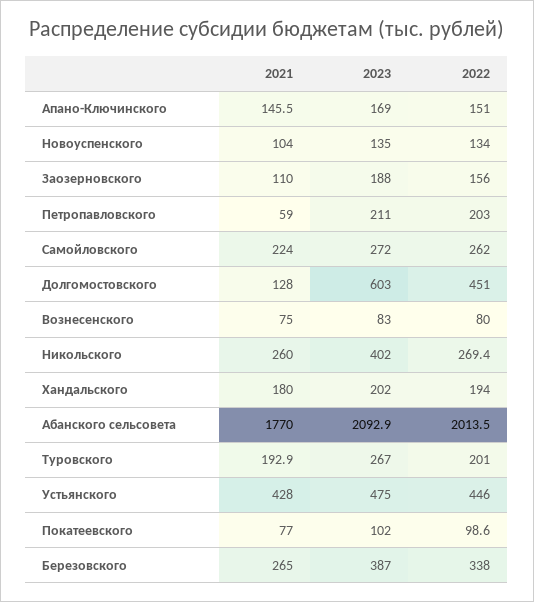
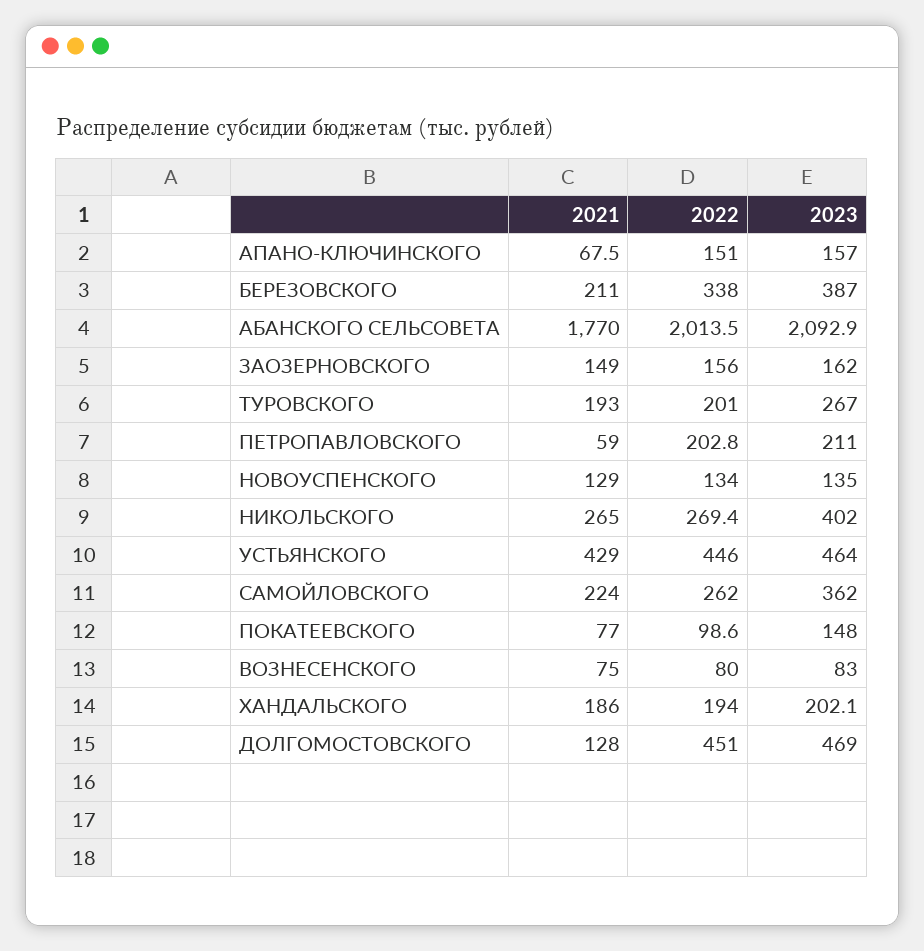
  {
    "2021": {
-     "Апано-Ключинского": 145.5,
+     "Апано-Ключинского": 67.5,
-     "Новоуспенского": 104,
+     "Новоуспенского": 129,
-     "Заозерновского": 110,
+     "Заозерновского": 149,
      "Петропавловского": 59,
      "Самойловского": 224,
      "Долгомостовского": 128,
      "Вознесенского": 75,
-     "Никольского": 260,
+     "Никольского": 265,
-     "Хандальского": 180,
+     "Хандальского": 186,
      "Абанского сельсовета": 1770,
-     "Туровского": 192.9,
+     "Туровского": 193,
-     "Устьянского": 428,
+     "Устьянского": 429,
      "Покатеевского": 77,
-     "Березовского": 265
+     "Березовского": 211
    },
    "2023": {
-     "Апано-Ключинского": 169,
+     "Апано-Ключинского": 157,
      "Новоуспенского": 135,
-     "Заозерновского": 188,
+     "Заозерновского": 162,
      "Петропавловского": 211,
-     "Самойловского": 272,
+     "Самойловского": 362,
-     "Долгомостовского": 603,
+     "Долгомостовского": 469,
      "Вознесенского": 83,
      "Никольского": 402,
-     "Хандальского": 202,
+     "Хандальского": 202.1,
      "Абанского сельсовета": 2092.9,
      "Туровского": 267,
-     "Устьянского": 475,
+     "Устьянского": 464,
-     "Покатеевского": 102,
+     "Покатеевского": 148,
      "Березовского": 387
    },
    "2022": {
      "Апано-Ключинского": 151,
      "Новоуспенского": 134,
      "Заозерновского": 156,
-     "Петропавловского": 203,
+     "Петропавловского": 202.8,
      "Самойловского": 262,
      "Долгомостовского": 451,
      "Вознесенского": 80,
      "Никольского": 269.4,
      "Хандальского": 194,
      "Абанского сельсовета": 2013.5,
      "Туровского": 201,
      "Устьянского": 446,
      "Покатеевского": 98.6,
      "Березовского": 338
    }
  }

